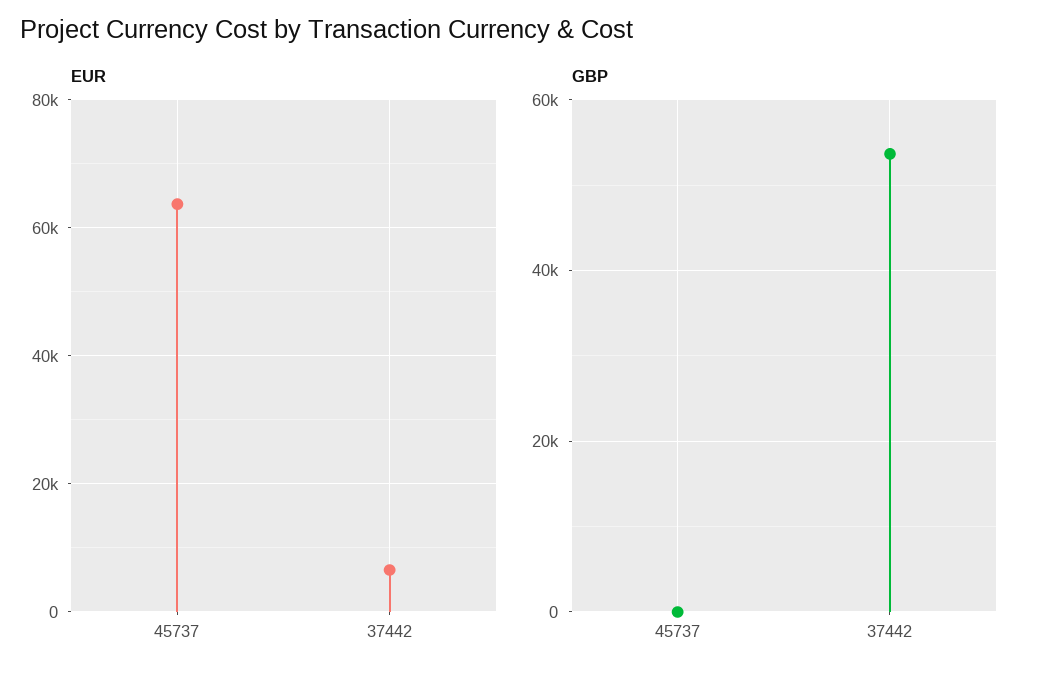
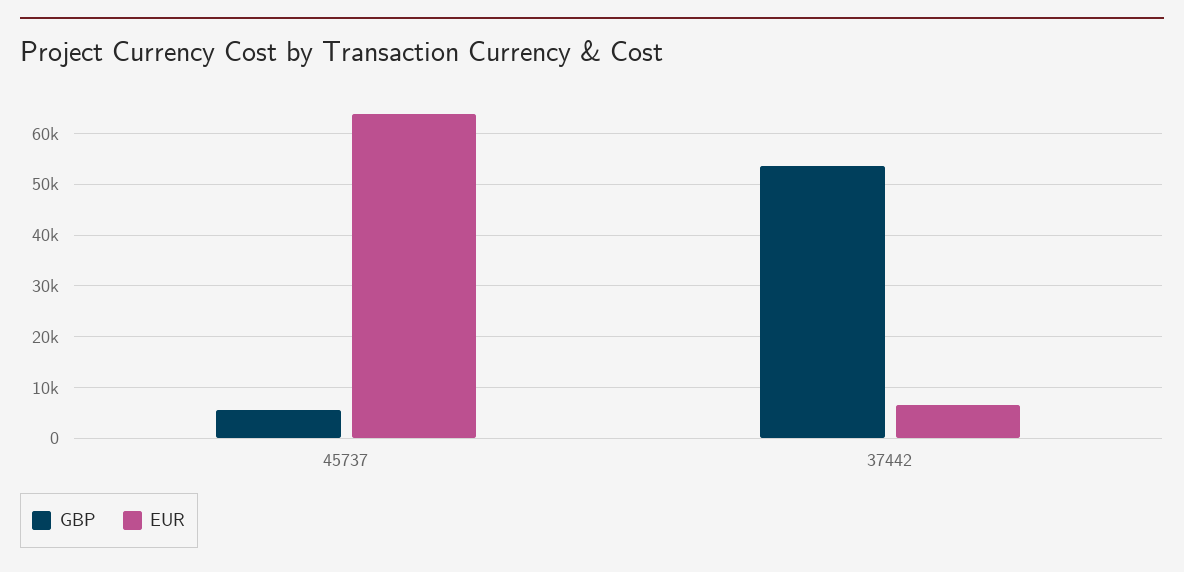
  {
    "EUR": {
      "45737": 64000,
      "37442": 6000
    },
    "GBP": {
-     "45737": 0,
+     "45737": 6000,
      "37442": 54000
    }
  }

